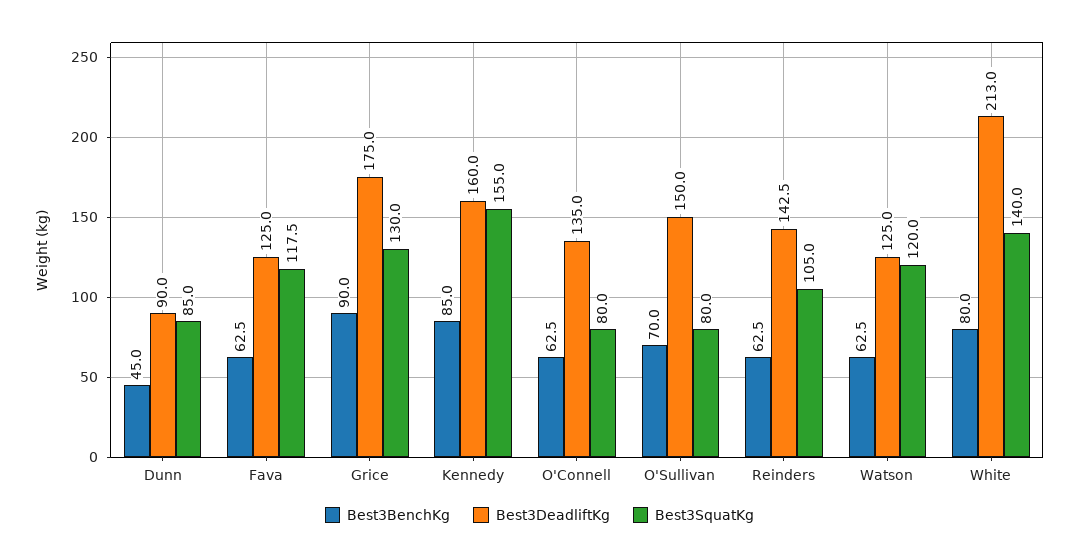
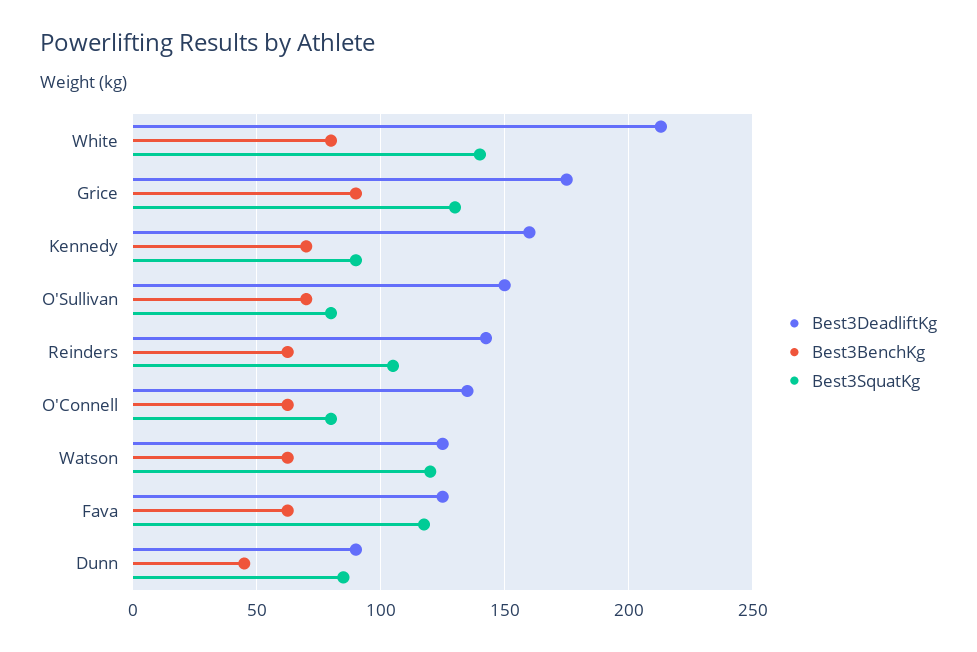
  {
    "Best3BenchKg": {
      "Dunn": 45,
      "Fava": 62.5,
      "Grice": 90,
-     "Kennedy": 85,
+     "Kennedy": 70,
      "O'Connell": 62.5,
      "O'Sullivan": 70,
      "Reinders": 62.5,
      "Watson": 62.5,
      "White": 80
    },
    "Best3DeadliftKg": {
      "Dunn": 90,
      "Fava": 125,
      "Grice": 175,
      "Kennedy": 160,
      "O'Connell": 135,
      "O'Sullivan": 150,
      "Reinders": 142.5,
      "Watson": 125,
      "White": 213
    },
    "Best3SquatKg": {
      "Dunn": 85,
      "Fava": 117.5,
      "Grice": 130,
-     "Kennedy": 155,
+     "Kennedy": 90,
      "O'Connell": 80,
      "O'Sullivan": 80,
      "Reinders": 105,
      "Watson": 120,
      "White": 140
    }
  }

